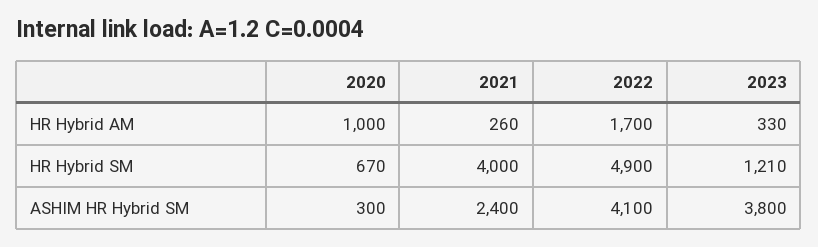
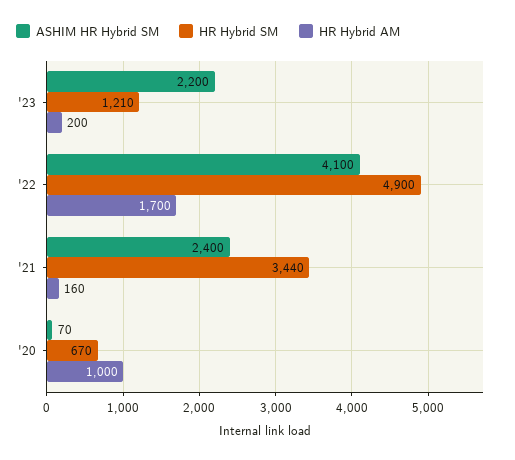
  {
    "HR Hybrid AM": {
      "2020": 1000,
-     "2021": 260,
+     "2021": 160,
      "2022": 1700,
-     "2023": 330
+     "2023": 200
    },
    "HR Hybrid SM": {
      "2020": 670,
-     "2021": 4000,
+     "2021": 3440,
      "2022": 4900,
      "2023": 1210
    },
    "ASHIM HR Hybrid SM": {
-     "2020": 300,
+     "2020": 70,
      "2021": 2400,
      "2022": 4100,
-     "2023": 3800
+     "2023": 2200
    }
  }

